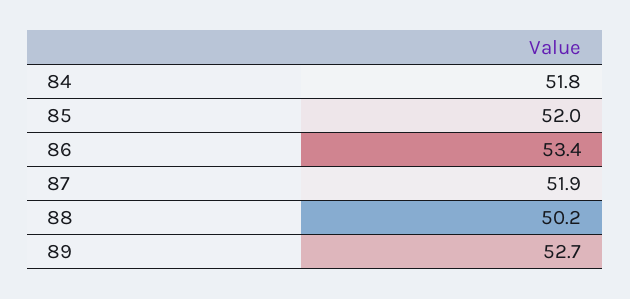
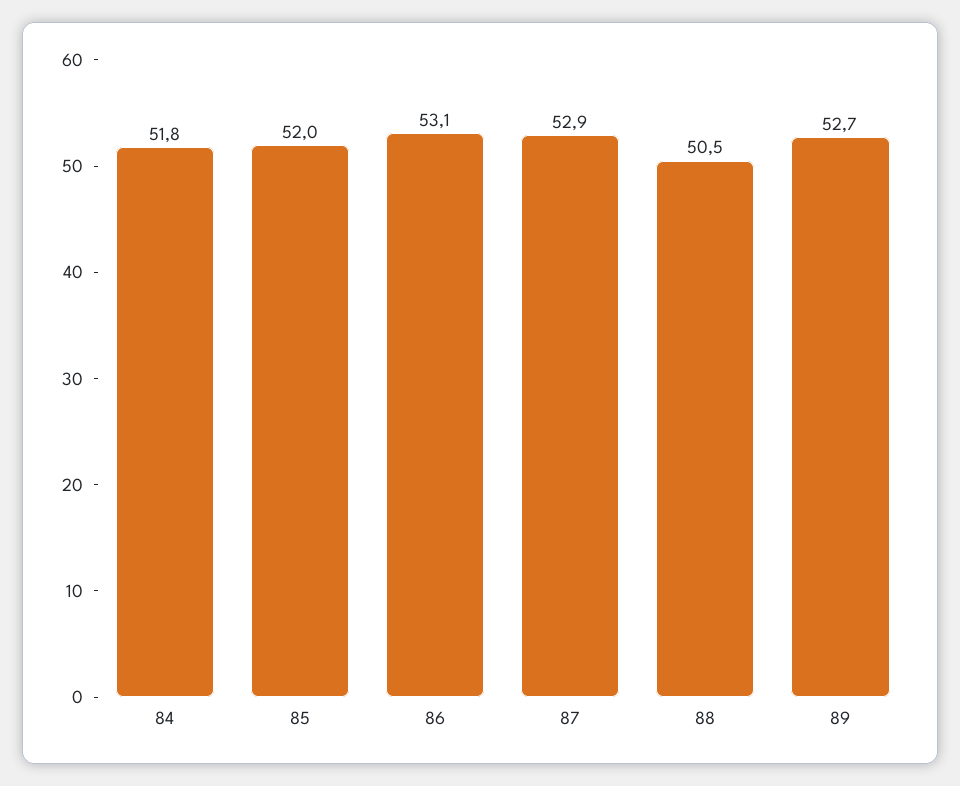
  {
    "84": 51.8,
    "85": 52,
-   "86": 53.4,
+   "86": 53.1,
-   "87": 51.9,
+   "87": 52.9,
-   "88": 50.2,
+   "88": 50.5,
    "89": 52.7
  }

